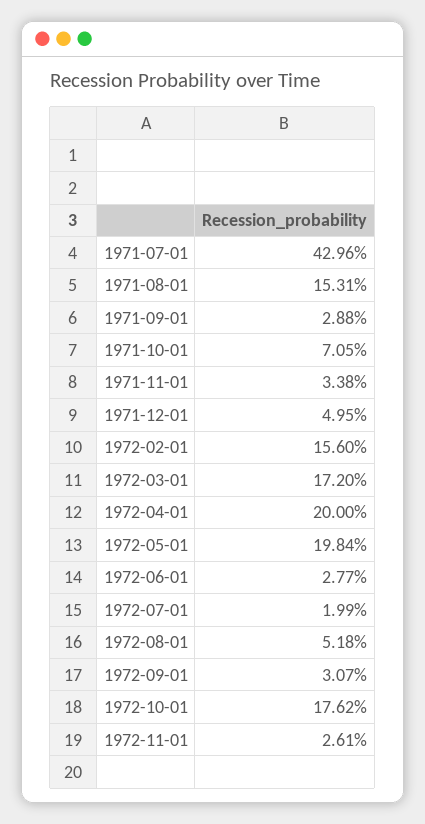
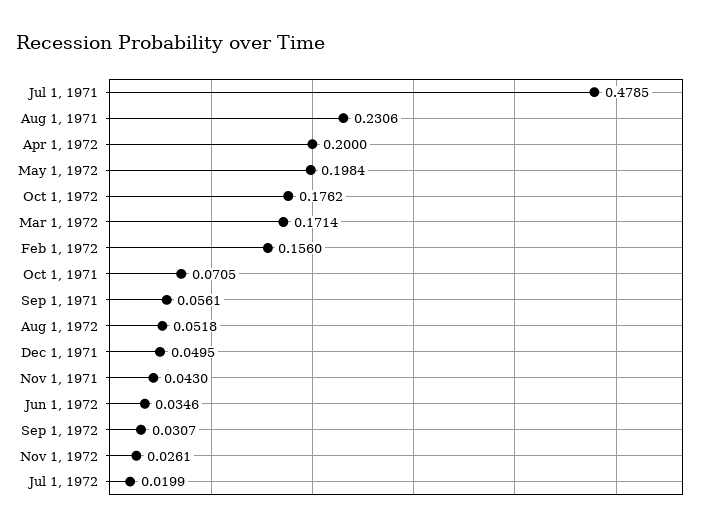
  {
-   "1971-07-01": 0.4296,
+   "1971-07-01": 0.4785,
-   "1971-08-01": 0.1531,
+   "1971-08-01": 0.2306,
-   "1971-09-01": 0.0288,
+   "1971-09-01": 0.0561,
    "1971-10-01": 0.0705,
-   "1971-11-01": 0.0338,
+   "1971-11-01": 0.043,
    "1971-12-01": 0.0495,
    "1972-02-01": 0.156,
-   "1972-03-01": 0.172,
+   "1972-03-01": 0.1714,
    "1972-04-01": 0.2,
    "1972-05-01": 0.1984,
-   "1972-06-01": 0.0277,
+   "1972-06-01": 0.0346,
    "1972-07-01": 0.0199,
    "1972-08-01": 0.0518,
    "1972-09-01": 0.0307,
    "1972-10-01": 0.1762,
    "1972-11-01": 0.0261
  }

